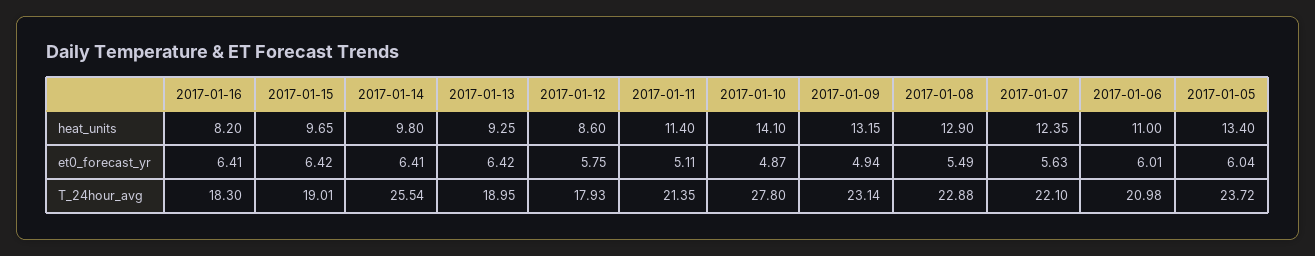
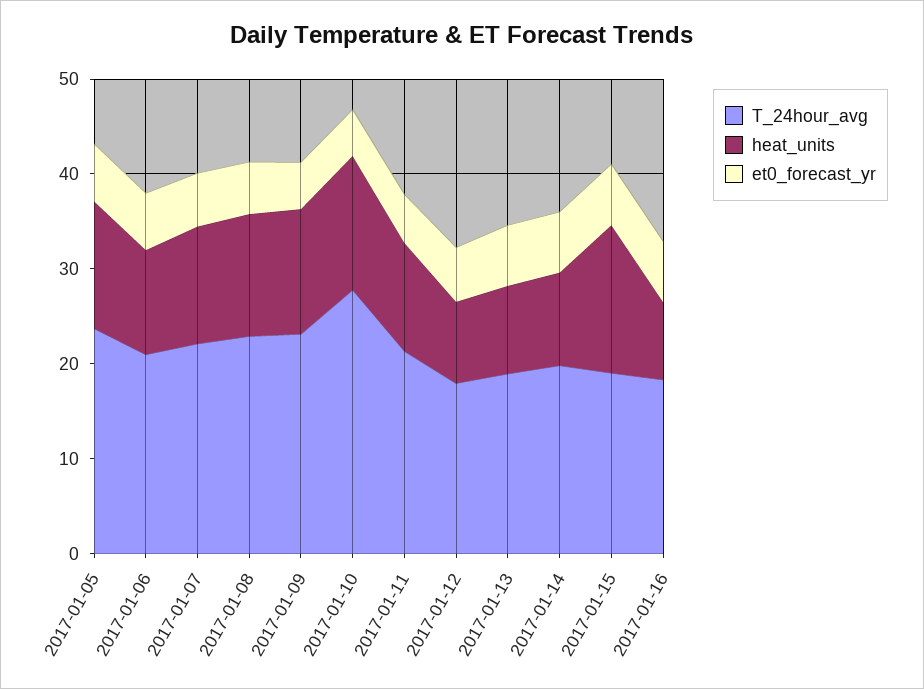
  {
    "heat_units": {
      "2017-01-16": 8.2,
-     "2017-01-15": 9.65,
+     "2017-01-15": 16,
      "2017-01-14": 9.8,
      "2017-01-13": 9.25,
      "2017-01-12": 8.6,
      "2017-01-11": 11.4,
      "2017-01-10": 14.1,
      "2017-01-09": 13.15,
      "2017-01-08": 12.9,
      "2017-01-07": 12.35,
      "2017-01-06": 11,
      "2017-01-05": 13.4
    },
    "et0_forecast_yr": {
      "2017-01-16": 6.41,
      "2017-01-15": 6.42,
      "2017-01-14": 6.41,
      "2017-01-13": 6.42,
      "2017-01-12": 5.75,
      "2017-01-11": 5.11,
      "2017-01-10": 4.87,
      "2017-01-09": 4.94,
      "2017-01-08": 5.49,
      "2017-01-07": 5.63,
      "2017-01-06": 6.01,
      "2017-01-05": 6.04
    },
    "T_24hour_avg": {
      "2017-01-16": 18.3,
      "2017-01-15": 19.01,
-     "2017-01-14": 25.54,
+     "2017-01-14": 20,
      "2017-01-13": 18.95,
      "2017-01-12": 17.93,
      "2017-01-11": 21.35,
      "2017-01-10": 27.8,
      "2017-01-09": 23.14,
      "2017-01-08": 22.88,
      "2017-01-07": 22.1,
      "2017-01-06": 20.98,
      "2017-01-05": 23.72
    }
  }

